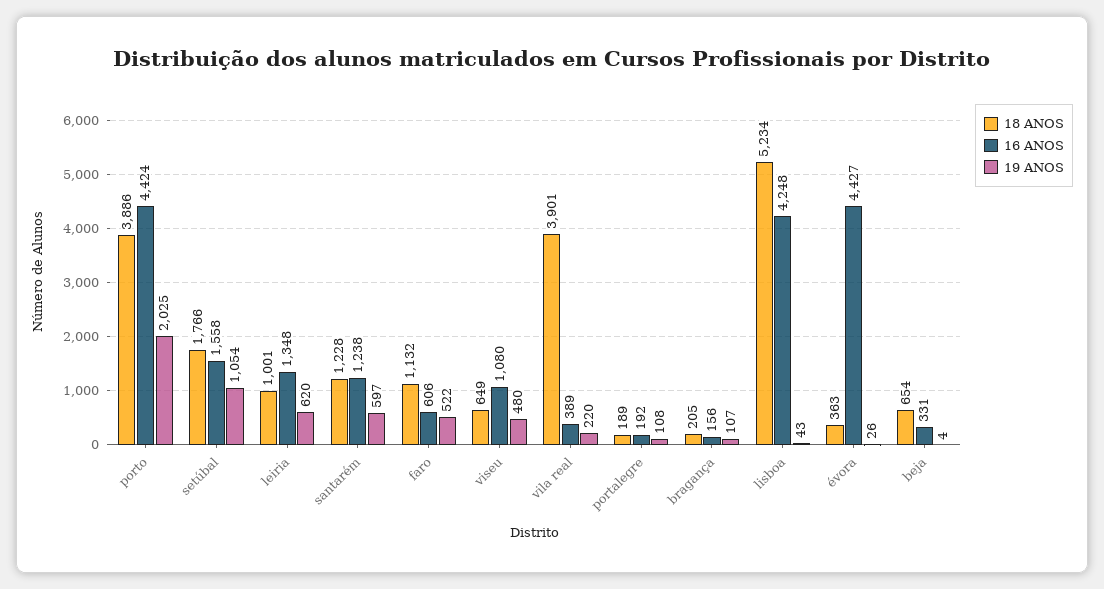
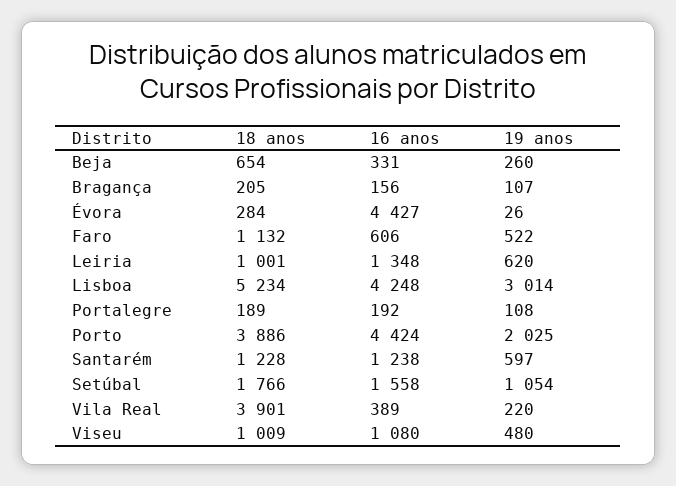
  {
    "18 ANOS": {
      "porto": 3886,
      "setúbal": 1766,
      "leiria": 1001,
      "santarém": 1228,
      "faro": 1132,
-     "viseu": 649,
+     "viseu": 1009,
      "vila real": 3901,
      "portalegre": 189,
      "bragança": 205,
      "lisboa": 5234,
-     "évora": 363,
+     "évora": 284,
      "beja": 654
    },
    "16 ANOS": {
      "porto": 4424,
      "setúbal": 1558,
      "leiria": 1348,
      "santarém": 1238,
      "faro": 606,
      "viseu": 1080,
      "vila real": 389,
      "portalegre": 192,
      "bragança": 156,
      "lisboa": 4248,
      "évora": 4427,
      "beja": 331
    },
    "19 ANOS": {
      "porto": 2025,
      "setúbal": 1054,
      "leiria": 620,
      "santarém": 597,
      "faro": 522,
      "viseu": 480,
      "vila real": 220,
      "portalegre": 108,
      "bragança": 107,
-     "lisboa": 43,
+     "lisboa": 3014,
      "évora": 26,
-     "beja": 4
+     "beja": 260
    }
  }

